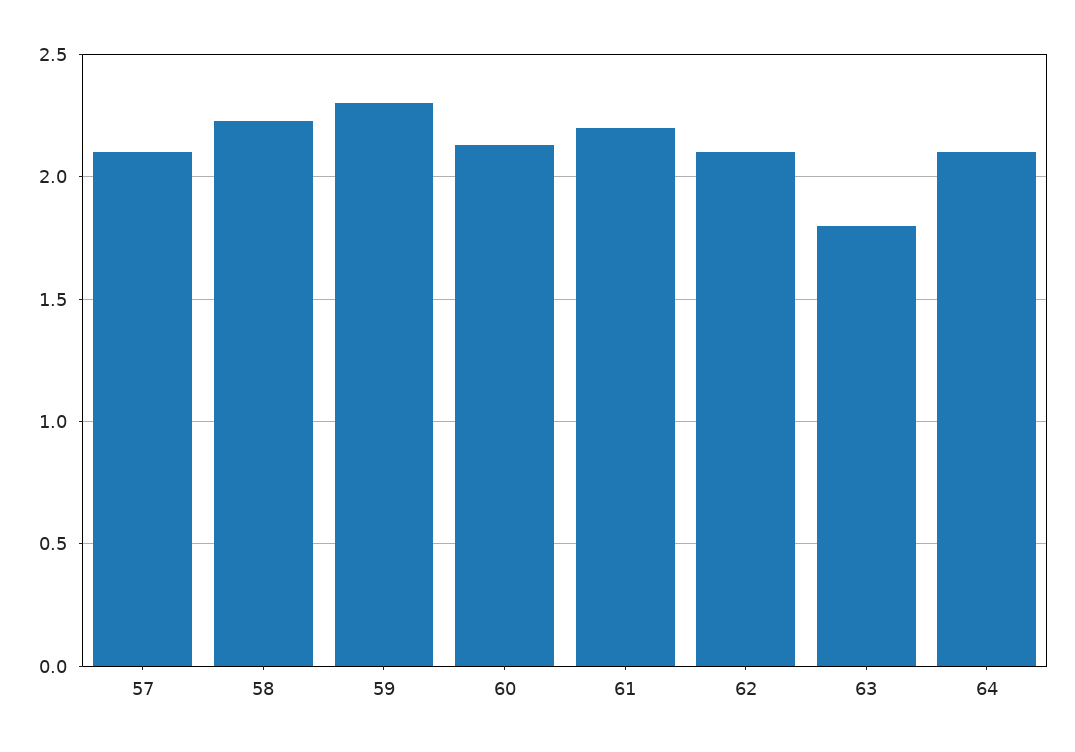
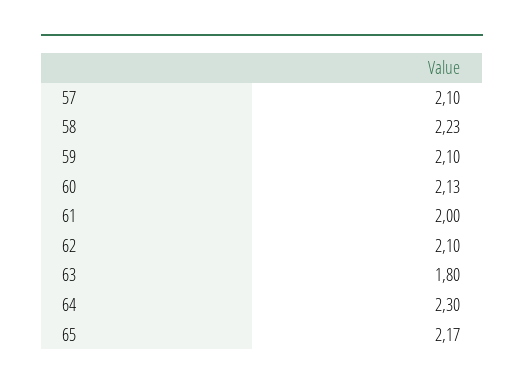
  {
    "57": 2.1,
    "58": 2.23,
-   "59": 2.3,
+   "59": 2.1,
    "60": 2.13,
-   "61": 2.2,
+   "61": 2,
    "62": 2.1,
    "63": 1.8,
-   "64": 2.1
+   "64": 2.3,
+   "65": 2.17
  }

